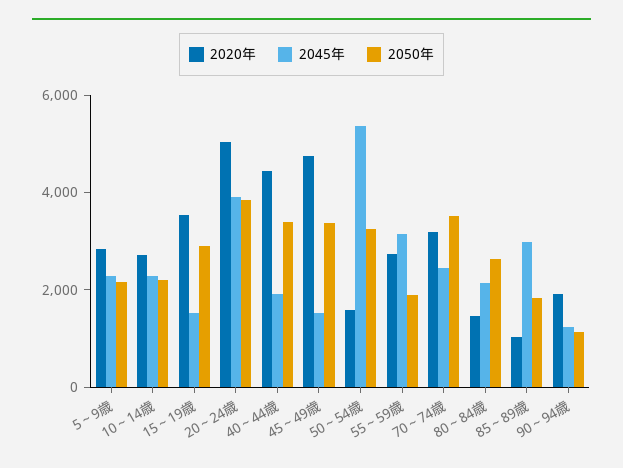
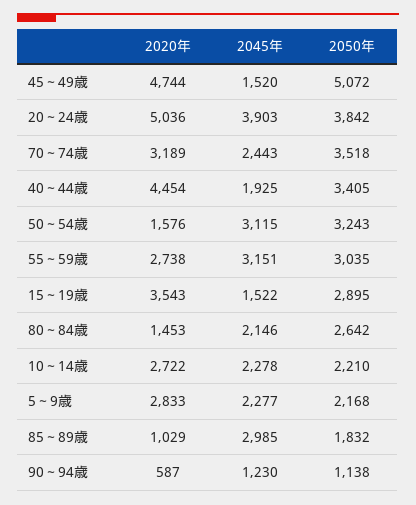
  {
    "2020年": {
      "5～9歳": 2833,
      "10～14歳": 2722,
      "15～19歳": 3543,
      "20～24歳": 5036,
      "40～44歳": 4454,
      "45～49歳": 4744,
      "50～54歳": 1576,
      "55～59歳": 2738,
      "70～74歳": 3189,
      "80～84歳": 1453,
      "85～89歳": 1029,
-     "90～94歳": 2000
+     "90～94歳": 587
    },
    "2045年": {
      "5～9歳": 2277,
      "10～14歳": 2278,
      "15～19歳": 1522,
      "20～24歳": 3903,
      "40～44歳": 1925,
      "45～49歳": 1520,
-     "50～54歳": 5500,
+     "50～54歳": 3115,
      "55～59歳": 3151,
      "70～74歳": 2443,
      "80～84歳": 2146,
      "85～89歳": 2985,
      "90～94歳": 1230
    },
    "2050年": {
      "5～9歳": 2168,
      "10～14歳": 2210,
      "15～19歳": 2895,
      "20～24歳": 3842,
      "40～44歳": 3405,
-     "45～49歳": 3500,
+     "45～49歳": 5072,
      "50～54歳": 3243,
-     "55～59歳": 2000,
+     "55～59歳": 3035,
      "70～74歳": 3518,
      "80～84歳": 2642,
      "85～89歳": 1832,
      "90～94歳": 1138
    }
  }

